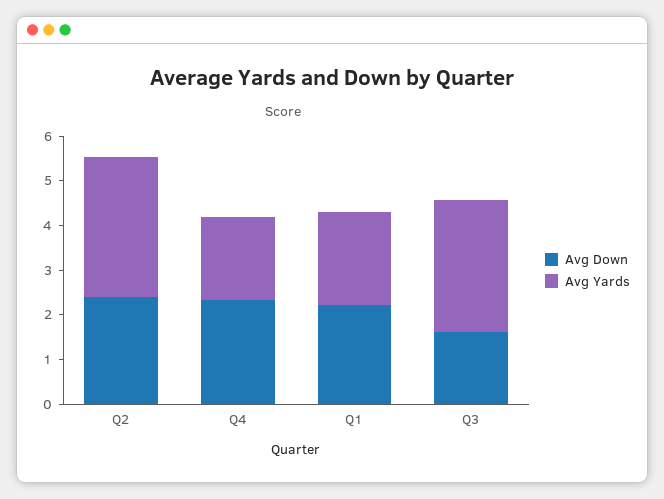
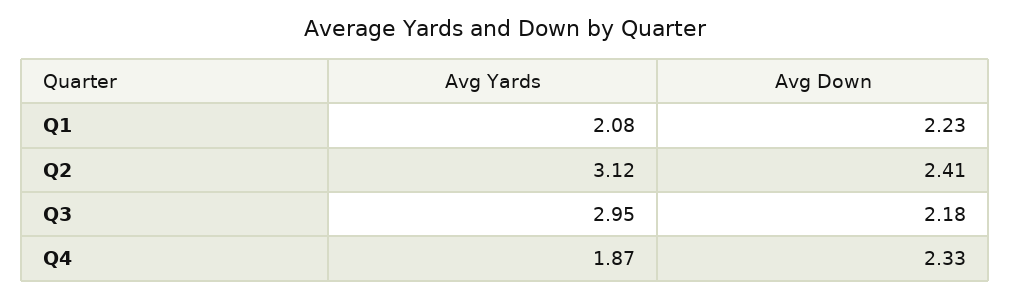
  {
    "Avg Down": {
      "Q2": 2.41,
      "Q4": 2.33,
      "Q1": 2.23,
-     "Q3": 1.6
+     "Q3": 2.18
    },
    "Avg Yards": {
      "Q2": 3.12,
      "Q4": 1.87,
      "Q1": 2.08,
      "Q3": 2.95
    }
  }

